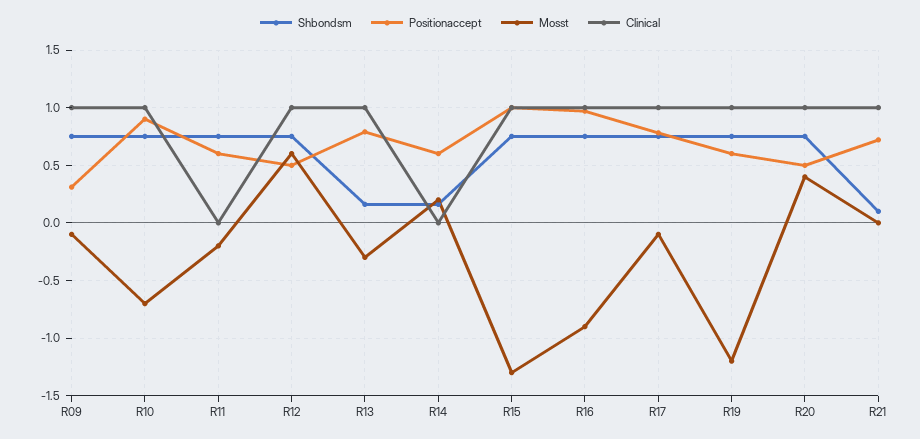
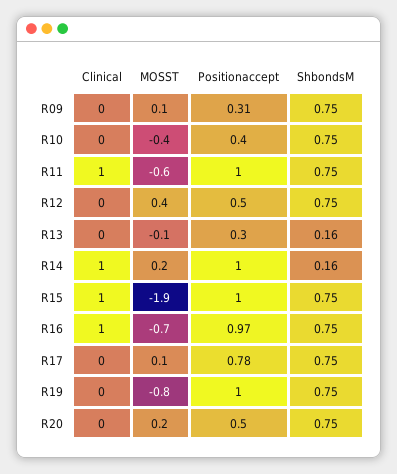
  {
    "Shbondsm": {
      "R09": 0.75,
      "R10": 0.75,
      "R11": 0.75,
      "R12": 0.75,
      "R13": 0.16,
      "R14": 0.16,
      "R15": 0.75,
      "R16": 0.75,
      "R17": 0.75,
      "R19": 0.75,
-     "R20": 0.75,
+     "R20": 0.75
-     "R21": 0.1
    },
    "Positionaccept": {
      "R09": 0.31,
-     "R10": 0.9,
+     "R10": 0.4,
-     "R11": 0.6,
+     "R11": 1,
      "R12": 0.5,
-     "R13": 0.8,
+     "R13": 0.3,
-     "R14": 0.6,
+     "R14": 1,
      "R15": 1,
      "R16": 0.97,
      "R17": 0.78,
-     "R19": 0.6,
+     "R19": 1,
-     "R20": 0.5,
+     "R20": 0.5
-     "R21": 0.7
    },
    "Mosst": {
-     "R09": -0.1,
+     "R09": 0.1,
-     "R10": -0.7,
+     "R10": -0.4,
-     "R11": -0.2,
+     "R11": -0.6,
-     "R12": 0.6,
+     "R12": 0.4,
-     "R13": -0.3,
+     "R13": -0.1,
      "R14": 0.2,
-     "R15": -1.3,
+     "R15": -1.9,
-     "R16": -0.9,
+     "R16": -0.7,
-     "R17": -0.1,
+     "R17": 0.1,
-     "R19": -1.2,
+     "R19": -0.8,
-     "R20": 0.4,
+     "R20": 0.2
-     "R21": 0
    },
    "Clinical": {
-     "R09": 1,
+     "R09": 0,
-     "R10": 1,
+     "R10": 0,
-     "R11": 0,
+     "R11": 1,
-     "R12": 1,
+     "R12": 0,
-     "R13": 1,
+     "R13": 0,
-     "R14": 0,
+     "R14": 1,
      "R15": 1,
      "R16": 1,
-     "R17": 1,
+     "R17": 0,
-     "R19": 1,
+     "R19": 0,
-     "R20": 1,
+     "R20": 0
-     "R21": 1
    }
  }

